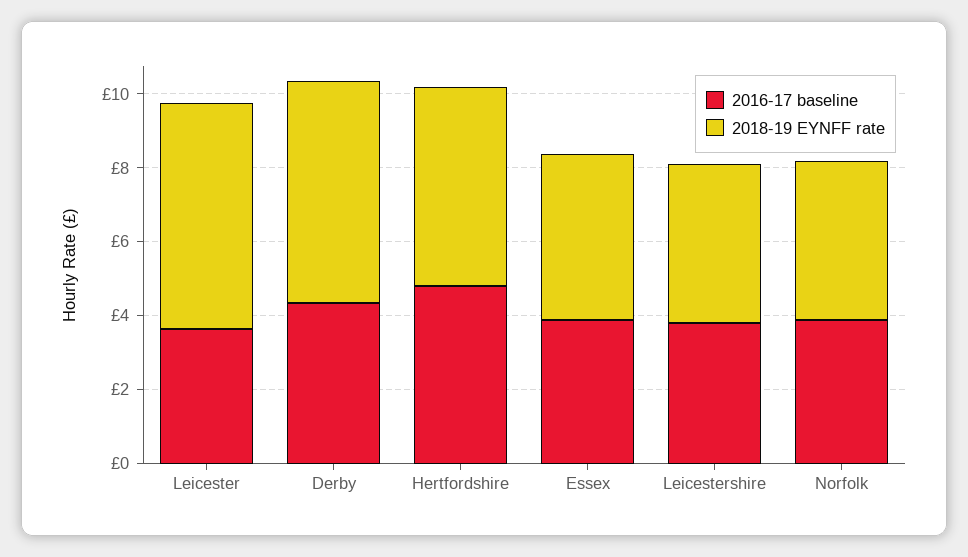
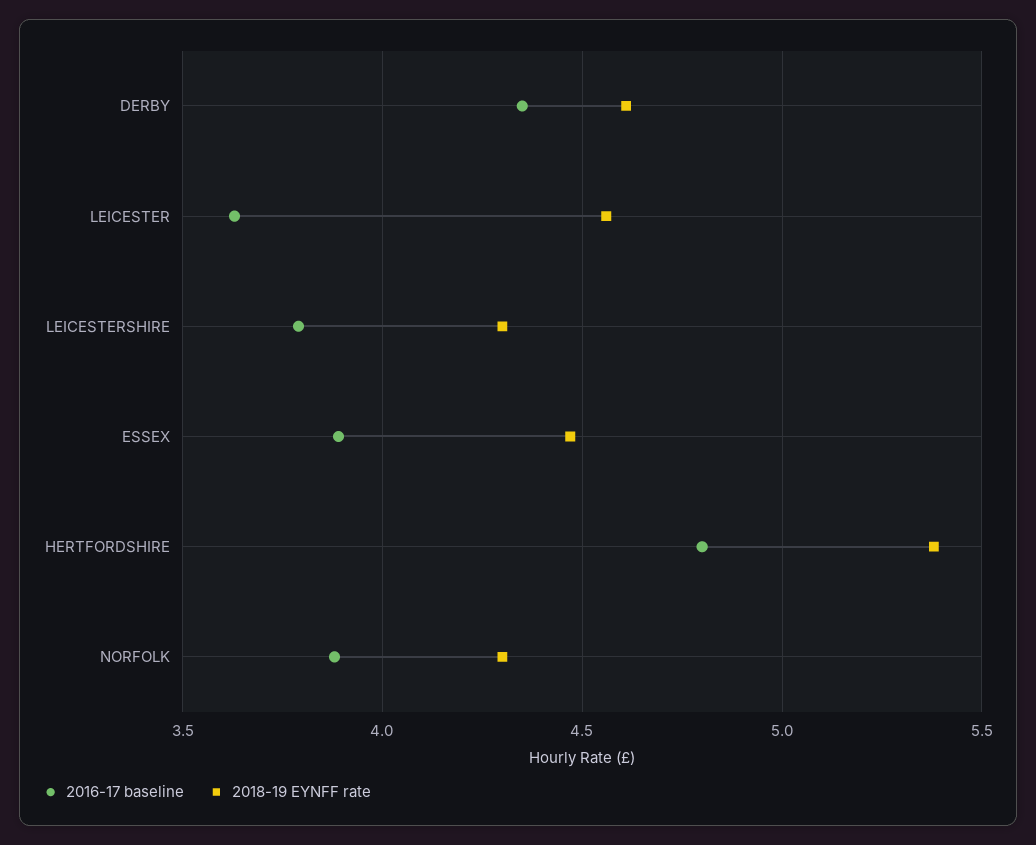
  {
    "2016-17 baseline": {
      "Leicester": 3.65,
      "Derby": 4.35,
      "Hertfordshire": 4.8,
      "Essex": 3.9,
      "Leicestershire": 3.8,
      "Norfolk": 3.9
    },
    "2018-19 EYNFF rate": {
-     "Leicester": 6,
+     "Leicester": 4.55,
-     "Derby": 6,
+     "Derby": 4.6,
      "Hertfordshire": 5.4,
      "Essex": 4.45,
      "Leicestershire": 4.3,
      "Norfolk": 4.3
    }
  }

